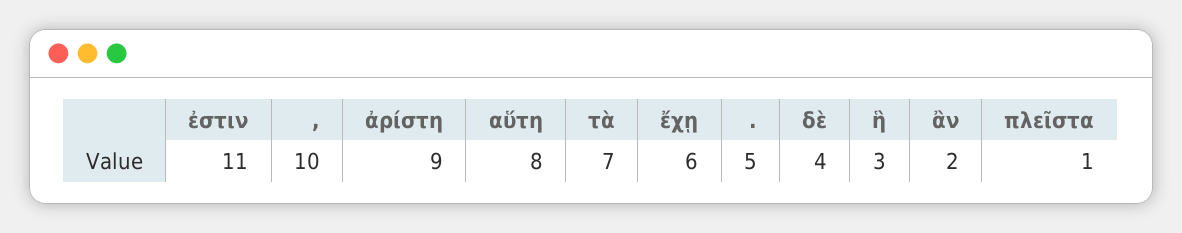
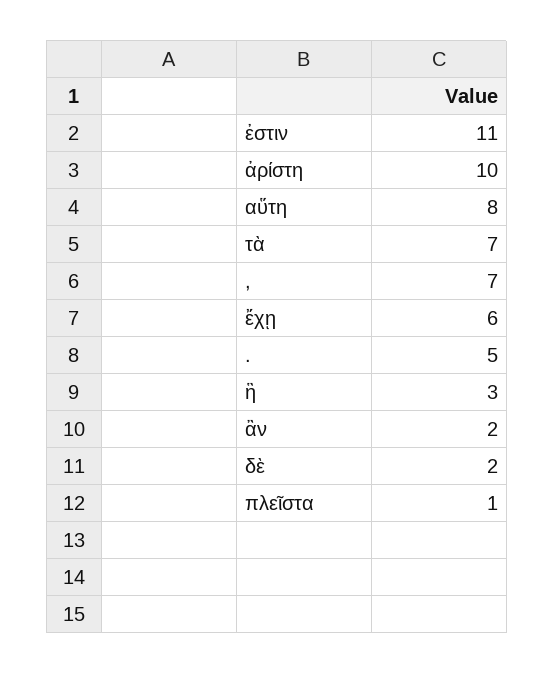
  {
    "ἐστιν": 11,
-   ",": 10,
+   ",": 7,
-   "ἀρίστη": 9,
+   "ἀρίστη": 10,
    "αὕτη": 8,
    "τὰ": 7,
    "ἔχῃ": 6,
    ".": 5,
-   "δὲ": 4,
+   "δὲ": 2,
    "ἣ": 3,
    "ἂν": 2,
    "πλεῖστα": 1
  }

